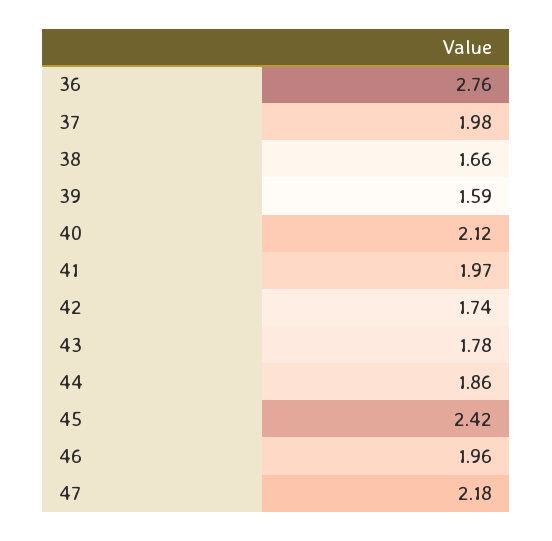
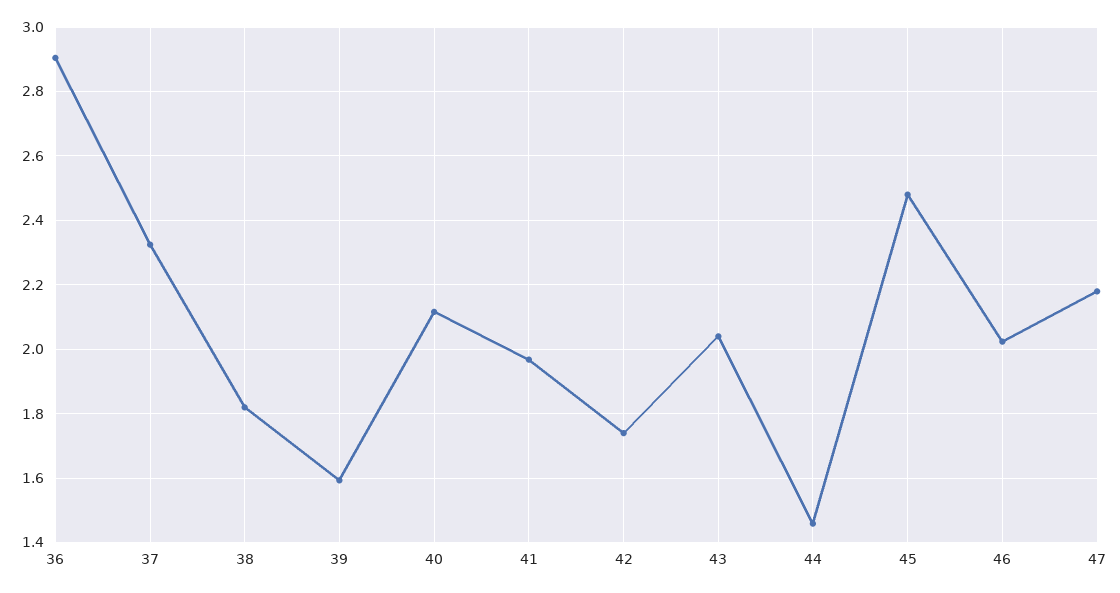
  {
-   "36": 2.76,
+   "36": 2.9,
-   "37": 1.98,
+   "37": 2.32,
-   "38": 1.66,
+   "38": 1.82,
    "39": 1.59,
    "40": 2.12,
    "41": 1.97,
    "42": 1.74,
-   "43": 1.78,
+   "43": 2.04,
-   "44": 1.86,
+   "44": 1.46,
-   "45": 2.42,
+   "45": 2.48,
-   "46": 1.96,
+   "46": 2.02,
    "47": 2.18
  }

